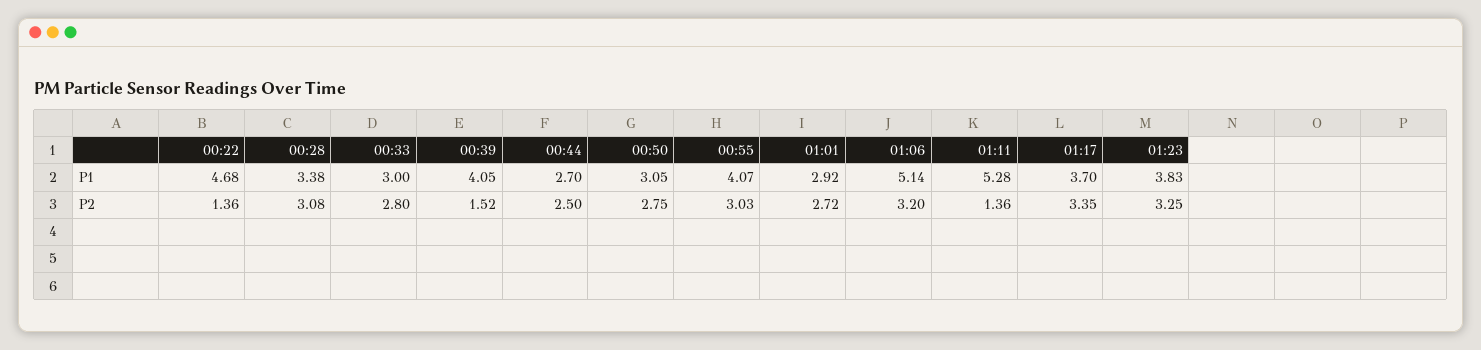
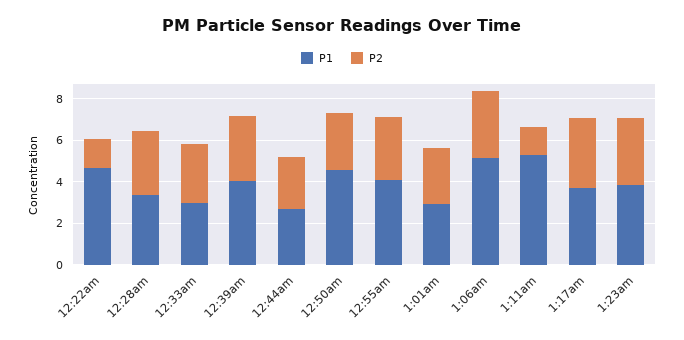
  {
    "P1": {
      "00:22": 4.68,
      "00:28": 3.38,
      "00:33": 3,
      "00:39": 4.05,
      "00:44": 2.7,
-     "00:50": 3.05,
+     "00:50": 4.5,
      "00:55": 4.07,
      "01:01": 2.92,
      "01:06": 5.14,
      "01:11": 5.28,
      "01:17": 3.7,
      "01:23": 3.83
    },
    "P2": {
      "00:22": 1.36,
      "00:28": 3.08,
      "00:33": 2.8,
-     "00:39": 1.52,
+     "00:39": 3,
      "00:44": 2.5,
      "00:50": 2.75,
      "00:55": 3.03,
      "01:01": 2.72,
      "01:06": 3.2,
      "01:11": 1.36,
      "01:17": 3.35,
      "01:23": 3.25
    }
  }

